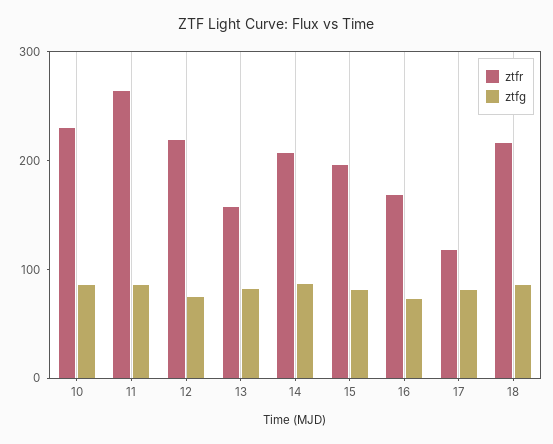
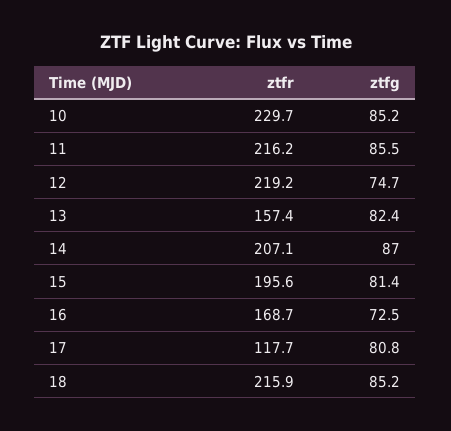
  {
    "ztfr": {
      "10": 229.7,
-     "11": 260,
+     "11": 216.2,
      "12": 219.2,
      "13": 157.4,
      "14": 207.1,
      "15": 195.6,
      "16": 168.7,
      "17": 117.7,
      "18": 215.9
    },
    "ztfg": {
      "10": 85.2,
      "11": 85.5,
      "12": 74.7,
      "13": 82.4,
      "14": 87,
      "15": 81.4,
      "16": 72.5,
      "17": 80.8,
      "18": 85.2
    }
  }

